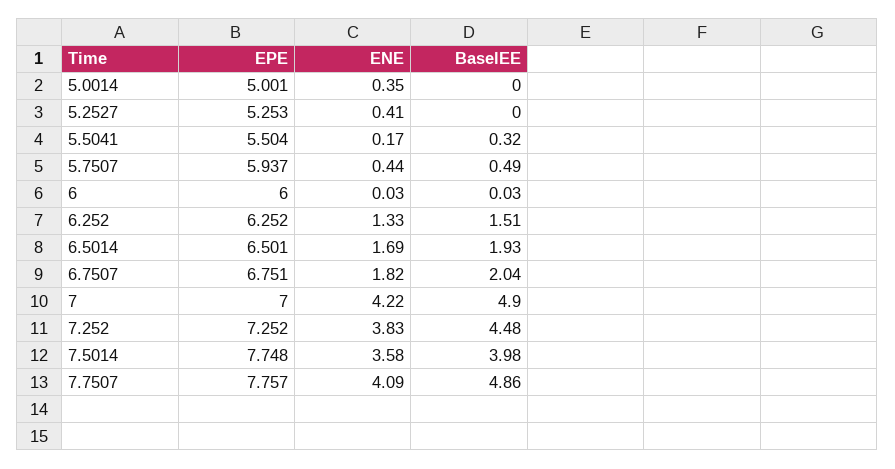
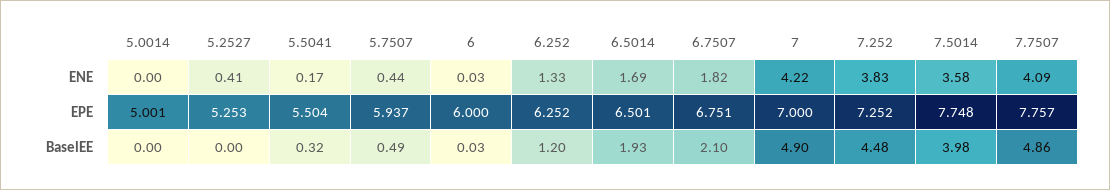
  {
    "EPE": {
      "5.0014": 5.001,
      "5.2527": 5.253,
      "5.5041": 5.504,
      "5.7507": 5.937,
      "6": 6,
      "6.252": 6.252,
      "6.5014": 6.501,
      "6.7507": 6.751,
      "7": 7,
      "7.252": 7.252,
      "7.5014": 7.748,
      "7.7507": 7.757
    },
    "ENE": {
-     "5.0014": 0.35,
+     "5.0014": 0,
      "5.2527": 0.41,
      "5.5041": 0.17,
      "5.7507": 0.44,
      "6": 0.03,
      "6.252": 1.33,
      "6.5014": 1.69,
      "6.7507": 1.82,
      "7": 4.22,
      "7.252": 3.83,
      "7.5014": 3.58,
      "7.7507": 4.09
    },
    "BaselEE": {
      "5.0014": 0,
      "5.2527": 0,
      "5.5041": 0.32,
      "5.7507": 0.49,
      "6": 0.03,
-     "6.252": 1.51,
+     "6.252": 1.2,
      "6.5014": 1.93,
-     "6.7507": 2.04,
+     "6.7507": 2.1,
      "7": 4.9,
      "7.252": 4.48,
      "7.5014": 3.98,
      "7.7507": 4.86
    }
  }

